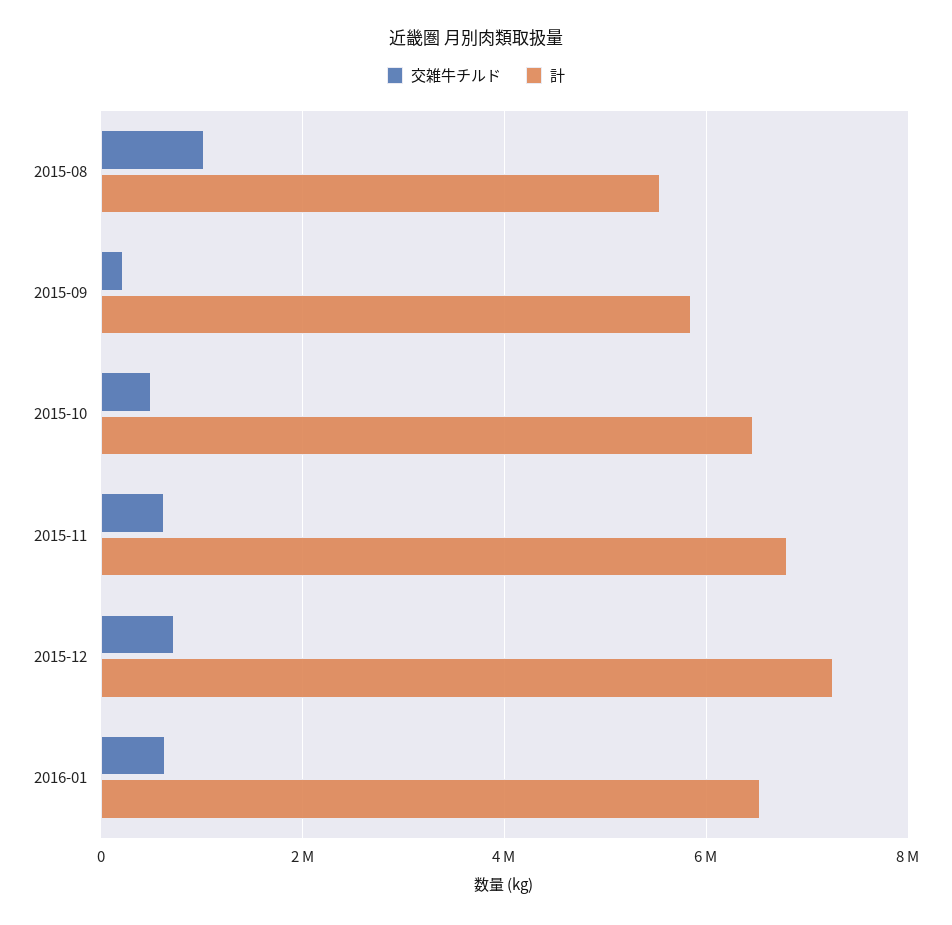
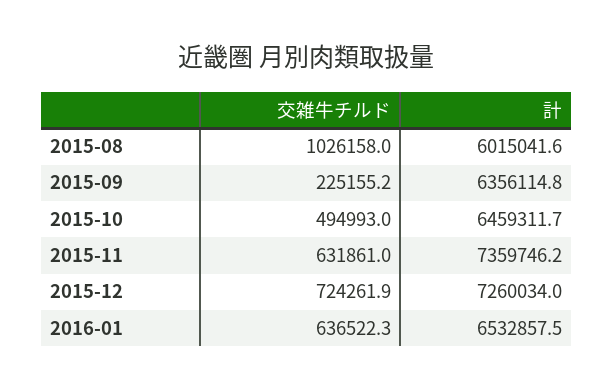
  {
    "交雑牛チルド": {
      "2015-08": 1026158,
      "2015-09": 225155.2,
      "2015-10": 494993,
      "2015-11": 631861,
      "2015-12": 724261.9,
      "2016-01": 636522.3
    },
    "計": {
-     "2015-08": 5600000,
+     "2015-08": 6015041.6,
-     "2015-09": 5800000,
+     "2015-09": 6356114.8,
      "2015-10": 6459311.7,
-     "2015-11": 6800000,
+     "2015-11": 7359746.2,
      "2015-12": 7260034,
      "2016-01": 6532857.5
    }
  }

